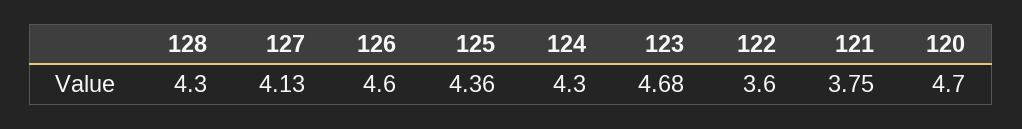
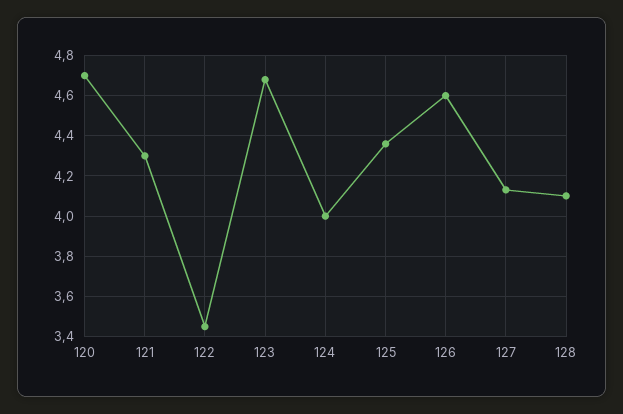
  {
-   "128": 4.3,
+   "128": 4.1,
    "127": 4.13,
    "126": 4.6,
    "125": 4.36,
-   "124": 4.3,
+   "124": 4,
    "123": 4.68,
-   "122": 3.6,
+   "122": 3.45,
-   "121": 3.75,
+   "121": 4.3,
    "120": 4.7
  }

